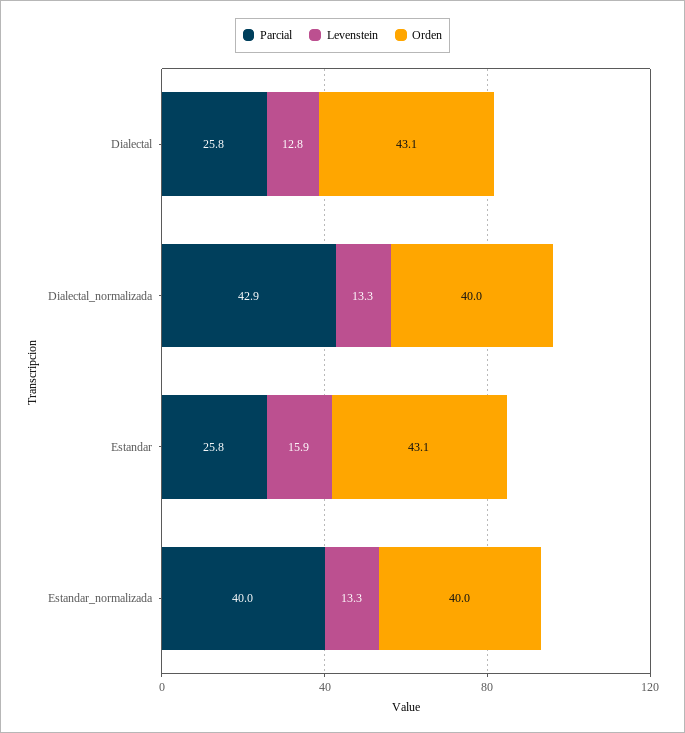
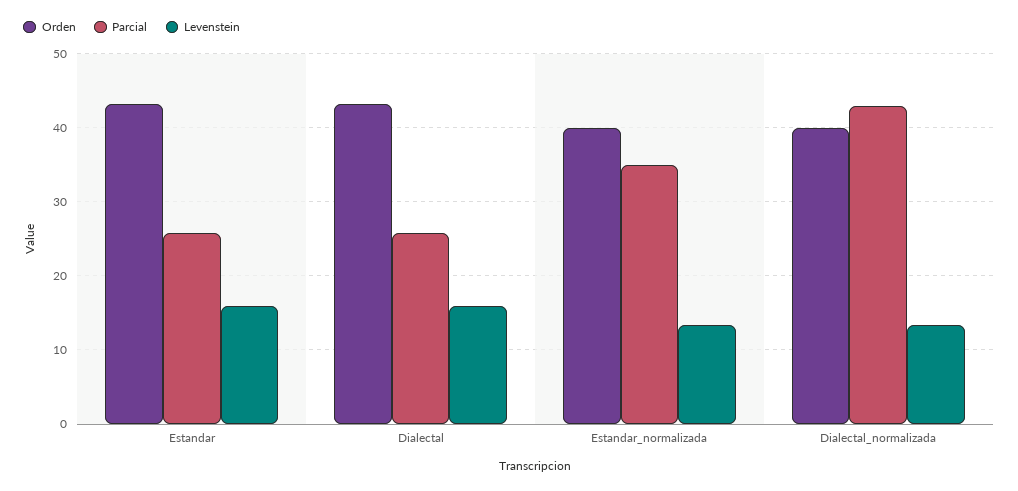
  {
    "Parcial": {
      "Dialectal": 25.8,
      "Dialectal_normalizada": 42.9,
      "Estandar": 25.8,
-     "Estandar_normalizada": 40
+     "Estandar_normalizada": 35
    },
    "Levenstein": {
-     "Dialectal": 12.8,
+     "Dialectal": 16,
      "Dialectal_normalizada": 13.3,
      "Estandar": 15.9,
      "Estandar_normalizada": 13.3
    },
    "Orden": {
      "Dialectal": 43.1,
      "Dialectal_normalizada": 40,
      "Estandar": 43.1,
      "Estandar_normalizada": 40
    }
  }

